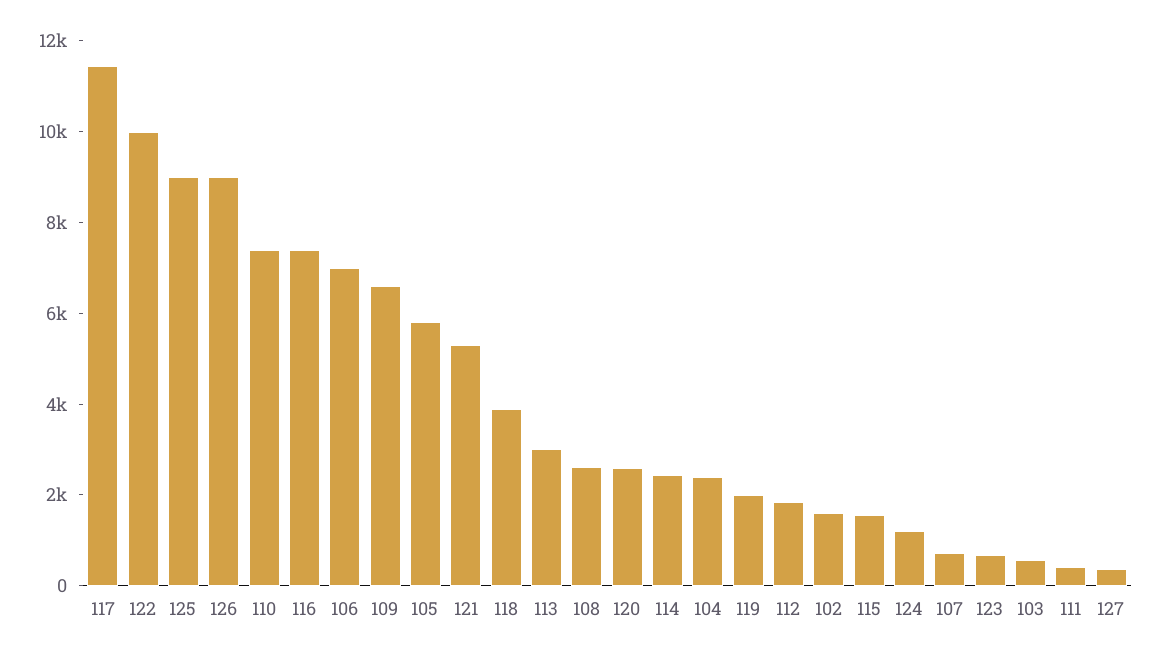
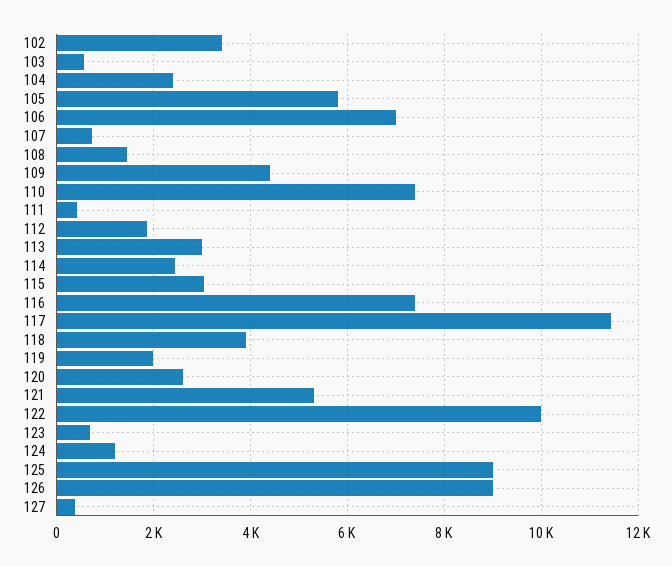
  {
    "117": 11400,
    "122": 10000,
    "125": 9000,
    "126": 9000,
    "110": 7400,
    "116": 7400,
    "106": 7000,
-   "109": 6500,
+   "109": 4400,
    "105": 5800,
    "121": 5400,
    "118": 4000,
    "113": 3000,
-   "108": 2500,
+   "108": 1400,
    "120": 2600,
    "114": 2400,
    "104": 2400,
    "119": 2000,
    "112": 1800,
-   "102": 1500,
+   "102": 3400,
-   "115": 1500,
+   "115": 3000,
    "124": 1200,
    "107": 800,
    "123": 600,
    "103": 600,
    "111": 400,
    "127": 400
  }

